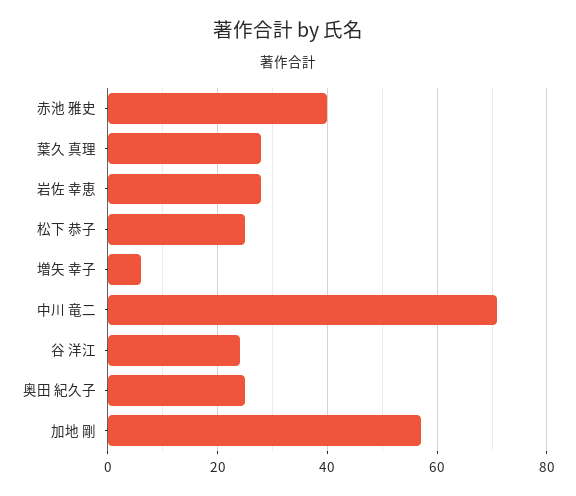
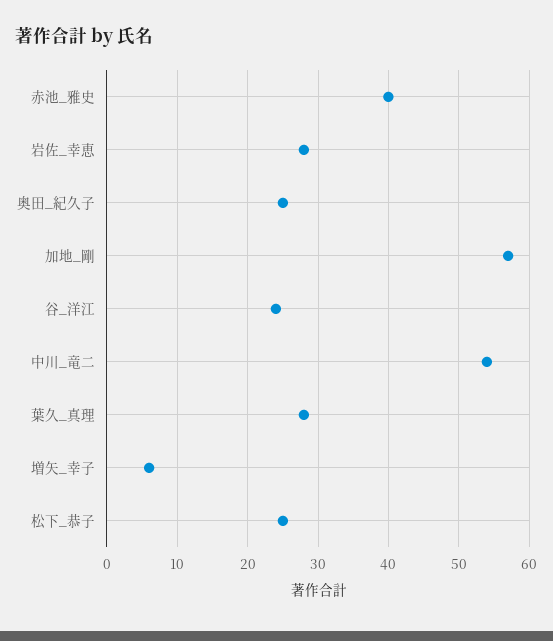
  {
    "赤池 雅史": 40,
    "葉久 真理": 28,
    "岩佐 幸恵": 28,
    "松下 恭子": 25,
    "増矢 幸子": 6,
-   "中川 竜二": 70,
+   "中川 竜二": 54,
    "谷 洋江": 24,
    "奥田 紀久子": 25,
    "加地 剛": 57
  }

